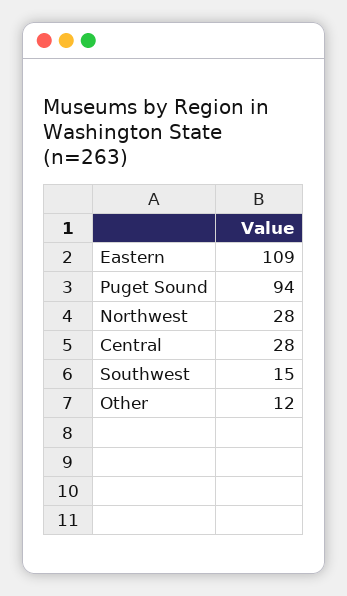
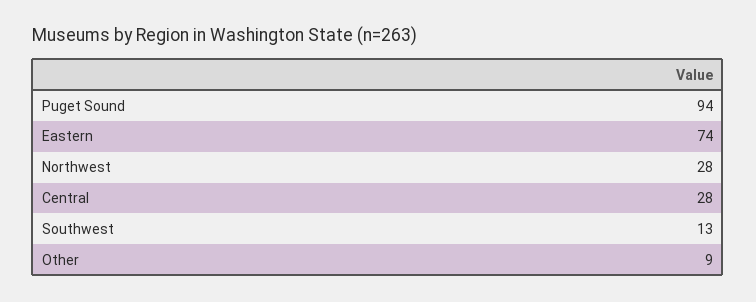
  {
-   "Eastern": 109,
+   "Eastern": 74,
    "Puget Sound": 94,
    "Northwest": 28,
    "Central": 28,
-   "Southwest": 15,
+   "Southwest": 13,
-   "Other": 12
+   "Other": 9
  }

